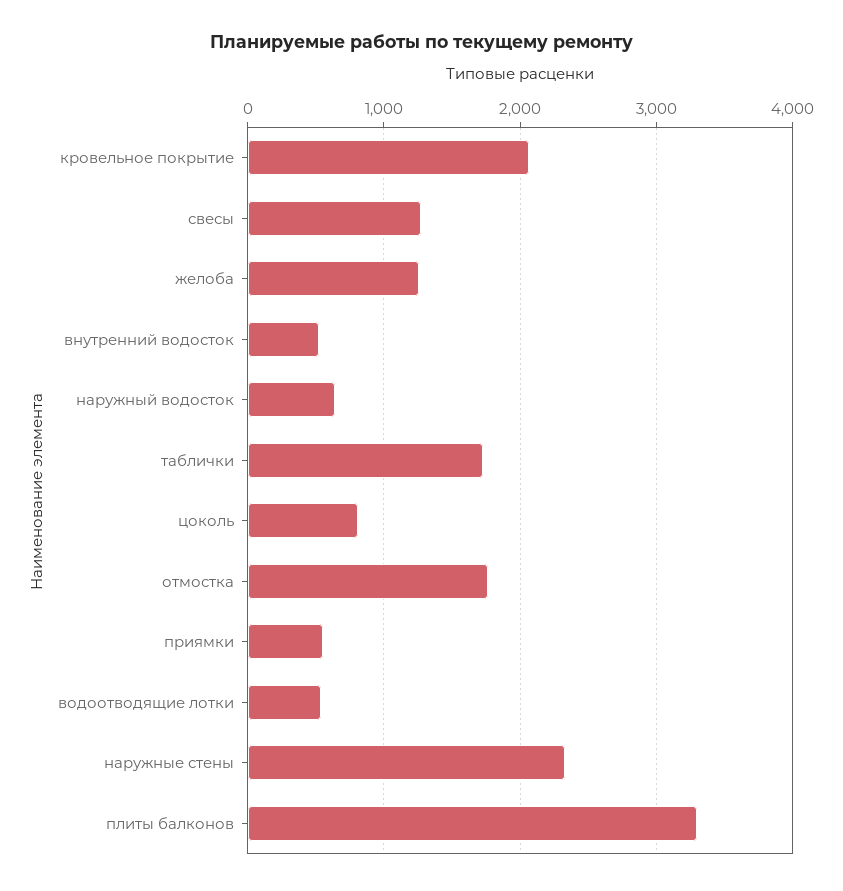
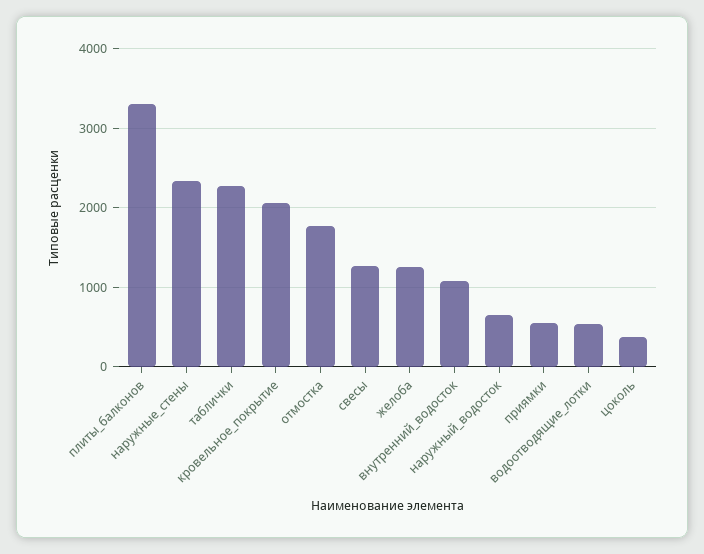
  {
    "кровельное покрытие": 2100,
    "свесы": 1300,
    "желоба": 1300,
-   "внутренний водосток": 500,
+   "внутренний водосток": 1100,
    "наружный водосток": 600,
-   "таблички": 1700,
+   "таблички": 2300,
-   "цоколь": 800,
+   "цоколь": 400,
    "отмостка": 1800,
    "приямки": 600,
    "водоотводящие лотки": 500,
    "наружные стены": 2300,
    "плиты балконов": 3300
  }

